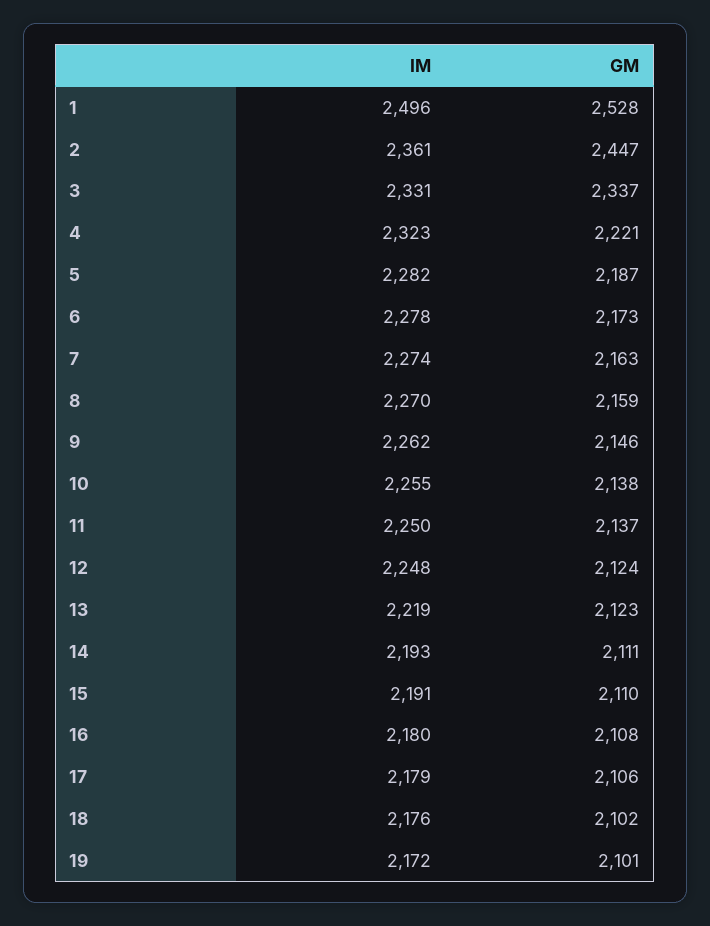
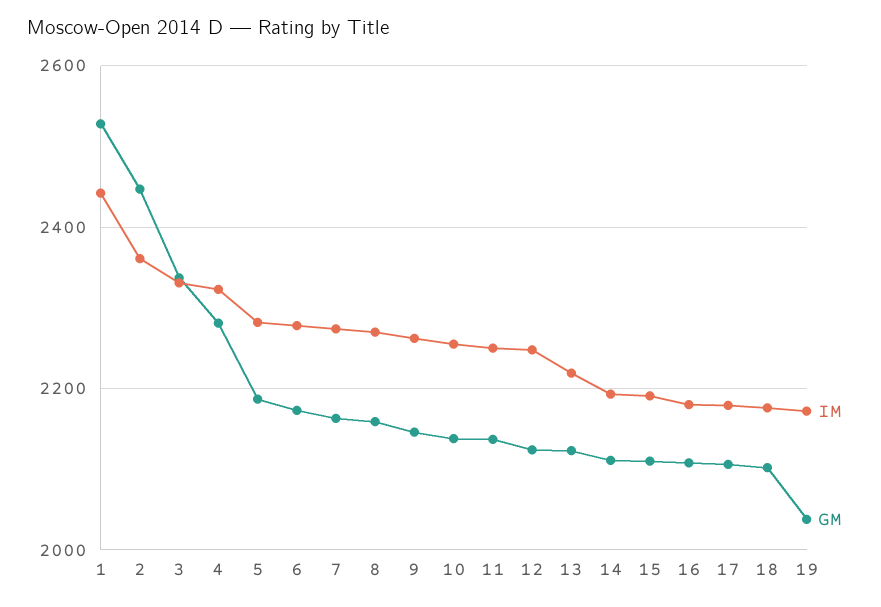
  {
    "IM": {
-     "1": 2496,
+     "1": 2440,
      "2": 2361,
      "3": 2331,
      "4": 2323,
      "5": 2282,
      "6": 2278,
      "7": 2274,
      "8": 2270,
      "9": 2262,
      "10": 2255,
      "11": 2250,
      "12": 2248,
      "13": 2219,
      "14": 2193,
      "15": 2191,
      "16": 2180,
      "17": 2179,
      "18": 2176,
      "19": 2172
    },
    "GM": {
      "1": 2528,
      "2": 2447,
      "3": 2337,
-     "4": 2221,
+     "4": 2280,
      "5": 2187,
      "6": 2173,
      "7": 2163,
      "8": 2159,
      "9": 2146,
      "10": 2138,
      "11": 2137,
      "12": 2124,
      "13": 2123,
      "14": 2111,
      "15": 2110,
      "16": 2108,
      "17": 2106,
      "18": 2102,
-     "19": 2101
+     "19": 2040
    }
  }

